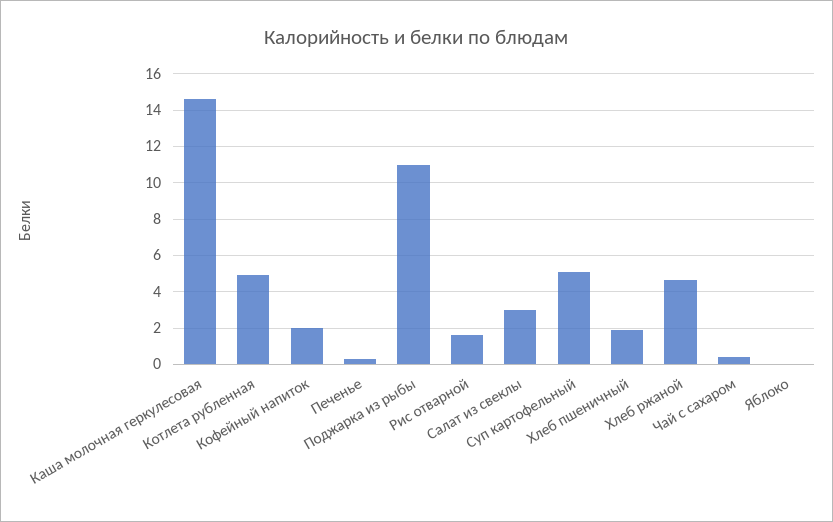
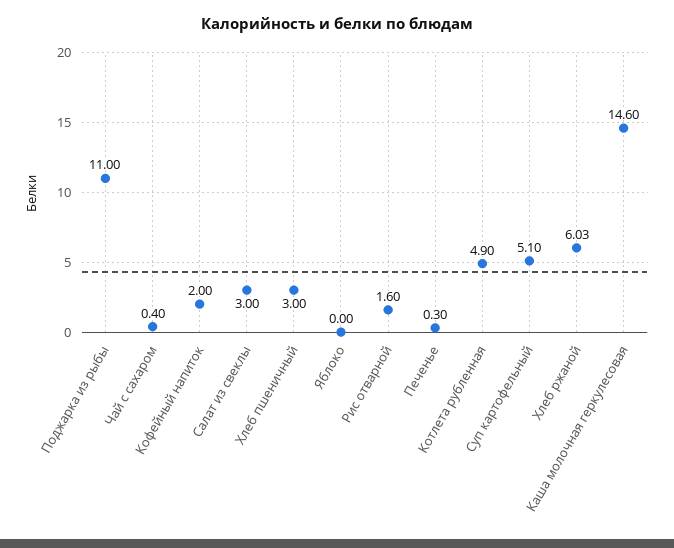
  {
    "Каша молочная геркулесовая": 14.6,
    "Котлета рубленная": 4.9,
    "Кофейный напиток": 2,
    "Печенье": 0.3,
    "Поджарка из рыбы": 11,
    "Рис отварной": 1.6,
    "Салат из свеклы": 3,
    "Суп картофельный": 5.1,
-   "Хлеб пшеничный": 2,
+   "Хлеб пшеничный": 3,
-   "Хлеб ржаной": 4.5,
+   "Хлеб ржаной": 6.03,
    "Чай с сахаром": 0.4,
    "Яблоко": 0
  }

